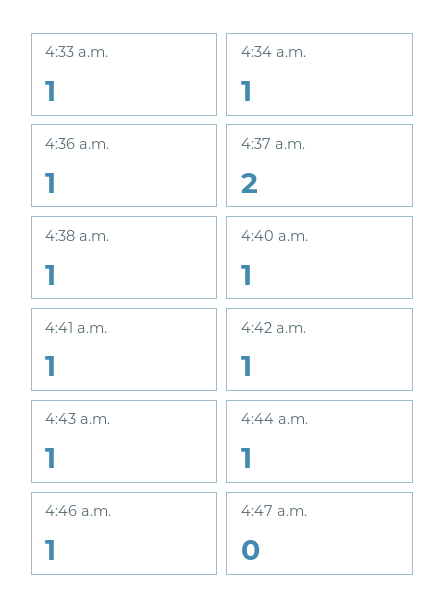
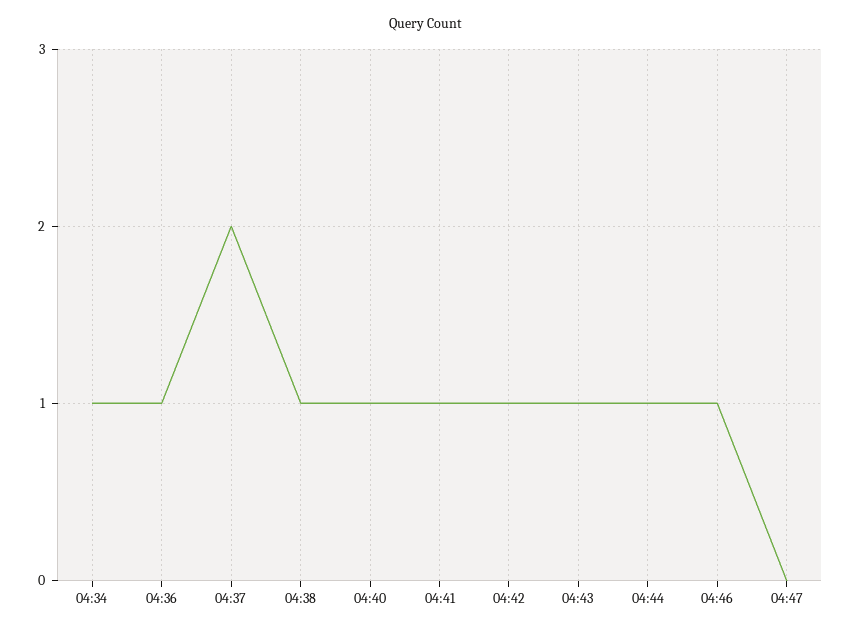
  {
-   "4:33 a.m.": 1,
    "4:34 a.m.": 1,
    "4:36 a.m.": 1,
    "4:37 a.m.": 2,
    "4:38 a.m.": 1,
    "4:40 a.m.": 1,
    "4:41 a.m.": 1,
    "4:42 a.m.": 1,
    "4:43 a.m.": 1,
    "4:44 a.m.": 1,
    "4:46 a.m.": 1,
    "4:47 a.m.": 0
  }

